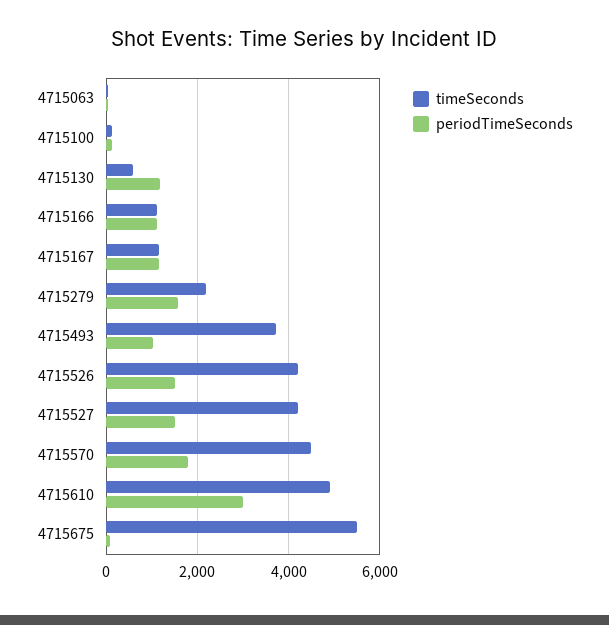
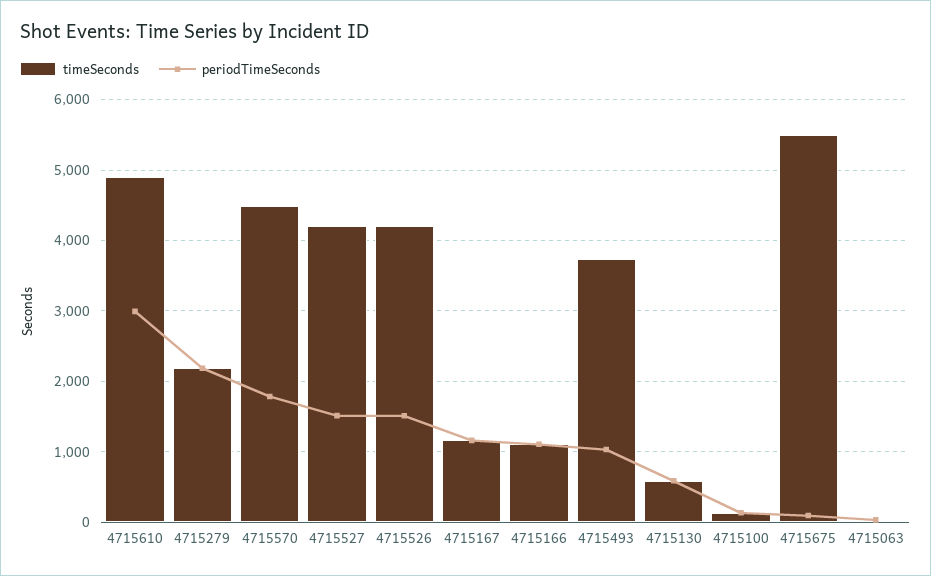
  {
    "timeSeconds": {
      "4715063": 0,
      "4715100": 100,
      "4715130": 600,
      "4715166": 1100,
      "4715167": 1200,
      "4715279": 2200,
      "4715493": 3700,
      "4715526": 4200,
      "4715527": 4200,
      "4715570": 4500,
      "4715610": 4900,
      "4715675": 5500
    },
    "periodTimeSeconds": {
      "4715063": 0,
      "4715100": 100,
-     "4715130": 1200,
+     "4715130": 600,
      "4715166": 1100,
      "4715167": 1200,
-     "4715279": 1600,
+     "4715279": 2200,
      "4715493": 1000,
      "4715526": 1500,
      "4715527": 1500,
      "4715570": 1800,
      "4715610": 3000,
      "4715675": 100
    }
  }

